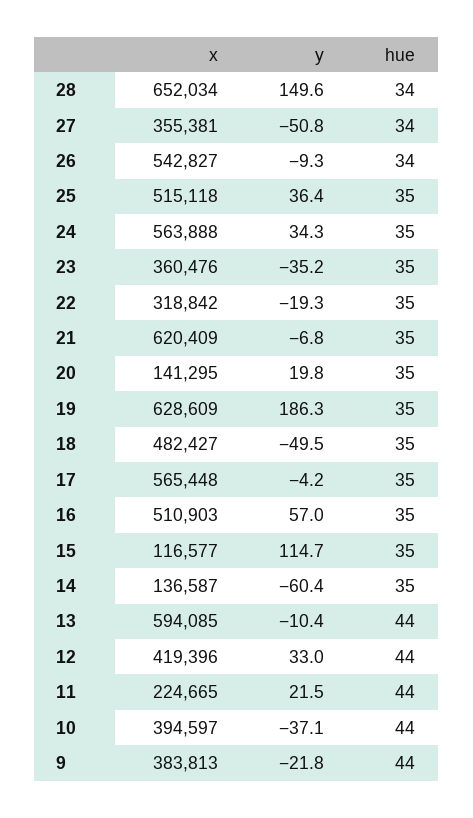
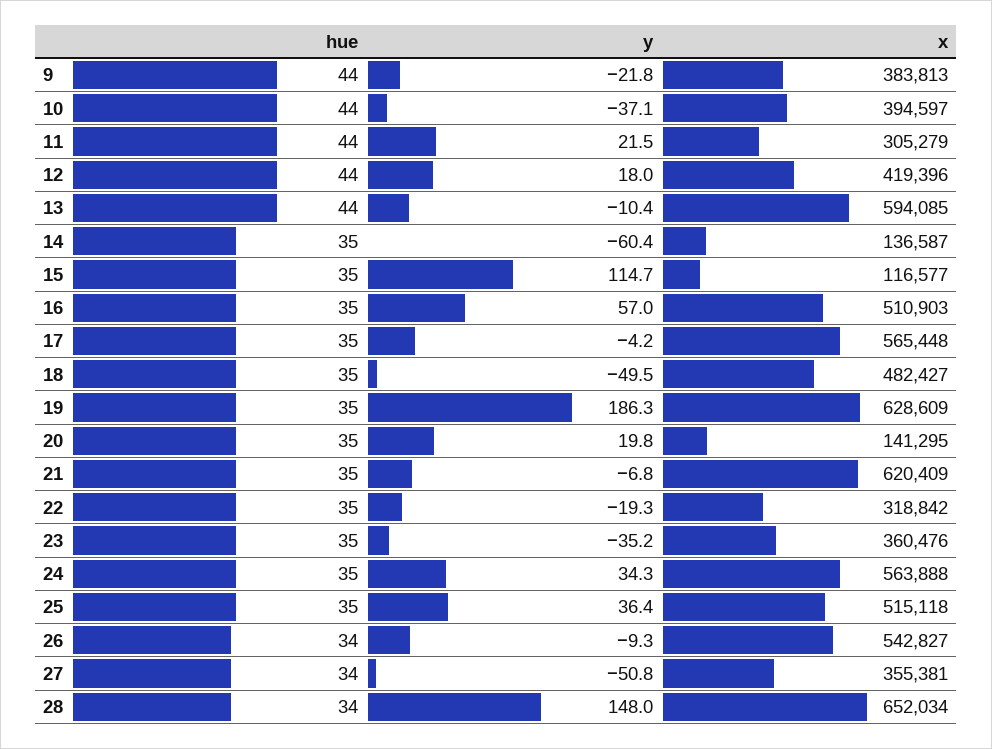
  {
    "x": {
      "28": 652034,
      "27": 355381,
      "26": 542827,
      "25": 515118,
      "24": 563888,
      "23": 360476,
      "22": 318842,
      "21": 620409,
      "20": 141295,
      "19": 628609,
      "18": 482427,
      "17": 565448,
      "16": 510903,
      "15": 116577,
      "14": 136587,
      "13": 594085,
      "12": 419396,
-     "11": 224665,
+     "11": 305279,
      "10": 394597,
      "9": 383813
    },
    "y": {
-     "28": 149.6,
+     "28": 148,
      "27": -50.8,
      "26": -9.3,
      "25": 36.4,
      "24": 34.3,
      "23": -35.2,
      "22": -19.3,
      "21": -6.8,
      "20": 19.8,
      "19": 186.3,
      "18": -49.5,
      "17": -4.2,
      "16": 57,
      "15": 114.7,
      "14": -60.4,
      "13": -10.4,
-     "12": 33,
+     "12": 18,
      "11": 21.5,
      "10": -37.1,
      "9": -21.8
    },
    "hue": {
      "28": 34,
      "27": 34,
      "26": 34,
      "25": 35,
      "24": 35,
      "23": 35,
      "22": 35,
      "21": 35,
      "20": 35,
      "19": 35,
      "18": 35,
      "17": 35,
      "16": 35,
      "15": 35,
      "14": 35,
      "13": 44,
      "12": 44,
      "11": 44,
      "10": 44,
      "9": 44
    }
  }

